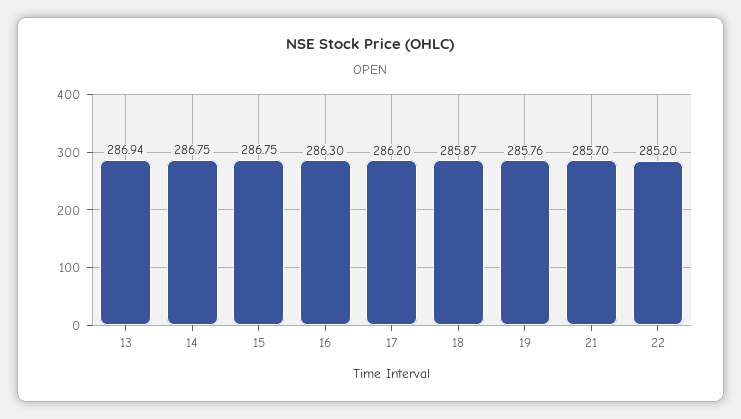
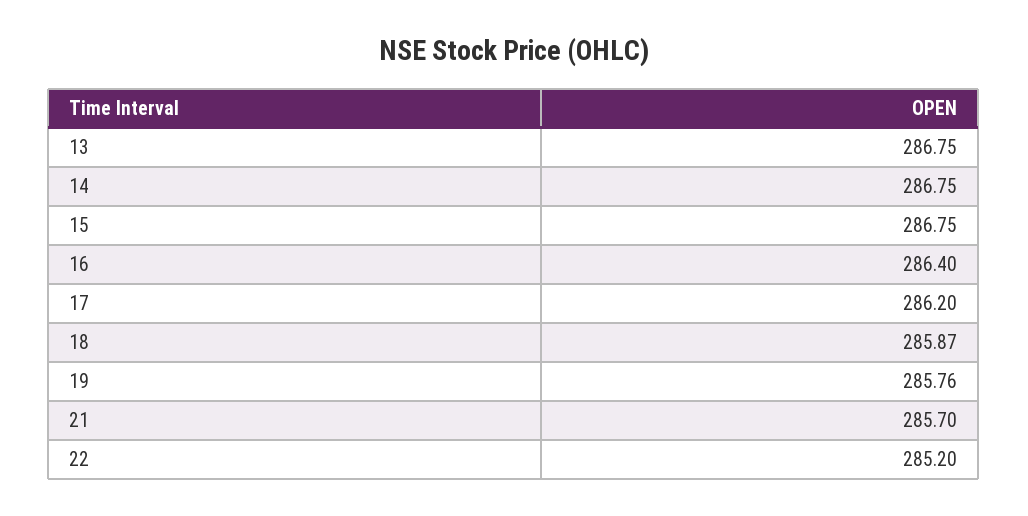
  {
-   "13": 286.94,
+   "13": 286.75,
    "14": 286.75,
    "15": 286.75,
-   "16": 286.3,
+   "16": 286.4,
    "17": 286.2,
    "18": 285.87,
    "19": 285.76,
    "21": 285.7,
    "22": 285.2
  }

